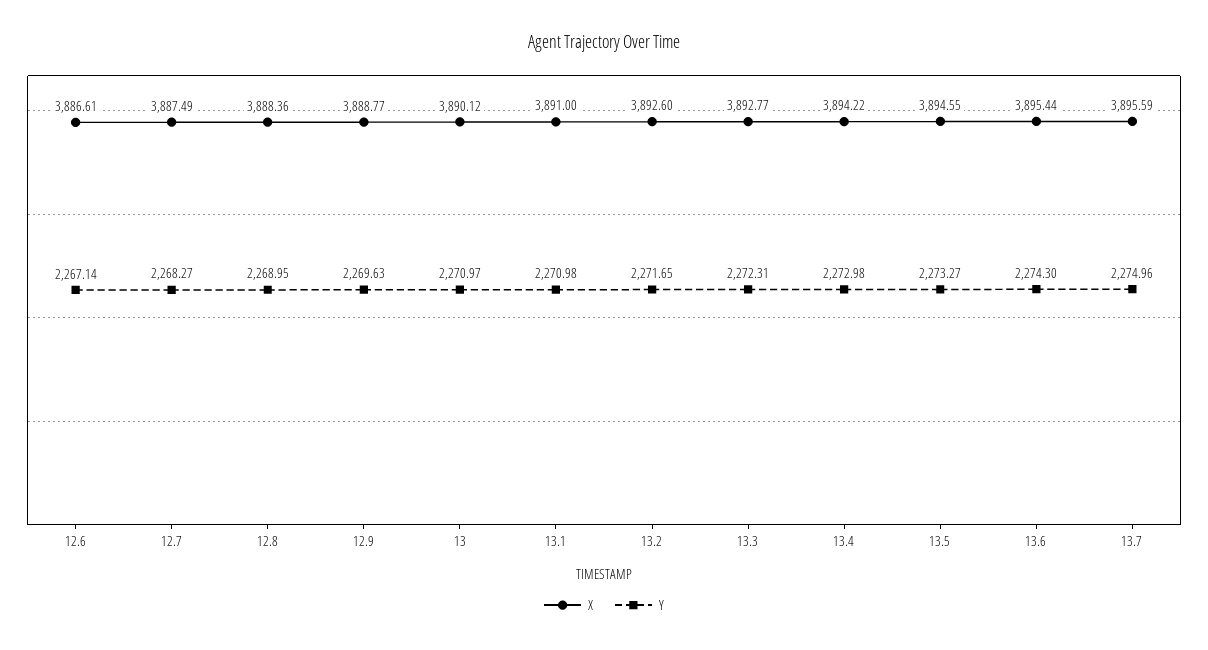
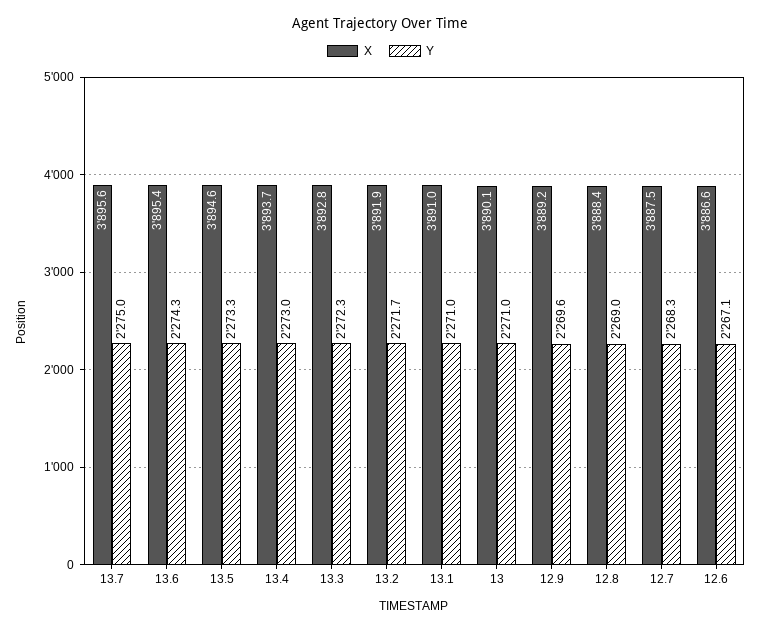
  {
    "X": {
      "12.6": 3886.61,
      "12.7": 3887.49,
      "12.8": 3888.36,
-     "12.9": 3888.77,
+     "12.9": 3889.2,
      "13": 3890.12,
      "13.1": 3891,
-     "13.2": 3892.6,
+     "13.2": 3891.9,
      "13.3": 3892.77,
-     "13.4": 3894.22,
+     "13.4": 3893.7,
      "13.5": 3894.55,
      "13.6": 3895.44,
      "13.7": 3895.59
    },
    "Y": {
      "12.6": 2267.14,
      "12.7": 2268.27,
      "12.8": 2268.95,
      "12.9": 2269.63,
      "13": 2270.97,
      "13.1": 2270.98,
      "13.2": 2271.65,
      "13.3": 2272.31,
      "13.4": 2272.98,
      "13.5": 2273.27,
      "13.6": 2274.3,
      "13.7": 2274.96
    }
  }

